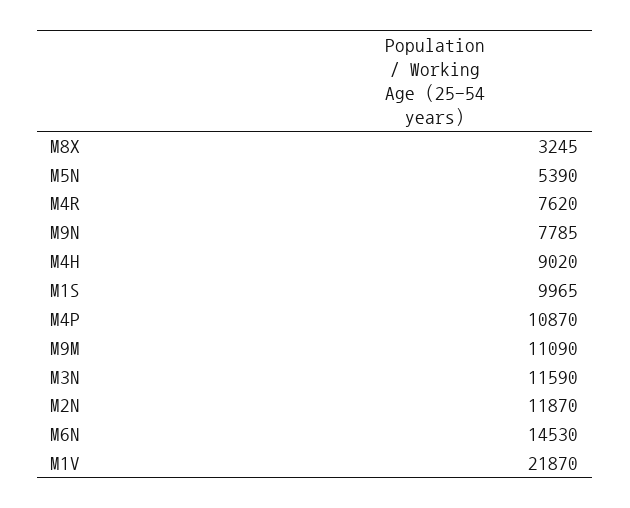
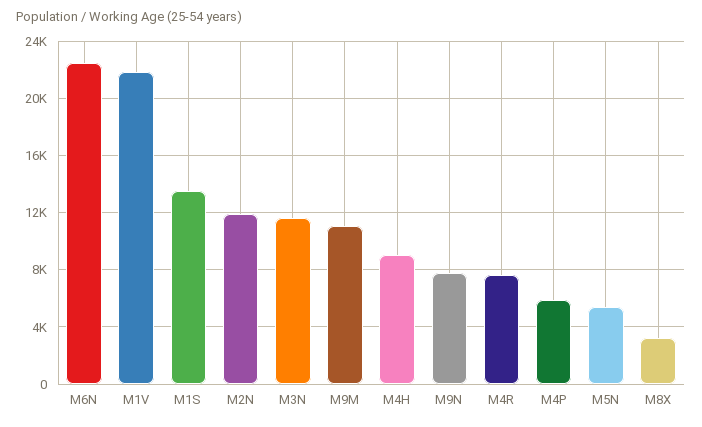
  {
    "M8X": 3245,
    "M5N": 5390,
    "M4R": 7620,
    "M9N": 7785,
    "M4H": 9020,
-   "M1S": 9965,
+   "M1S": 13500,
-   "M4P": 10870,
+   "M4P": 6000,
    "M9M": 11090,
    "M3N": 11590,
    "M2N": 11870,
-   "M6N": 14530,
+   "M6N": 22500,
    "M1V": 21870
  }

